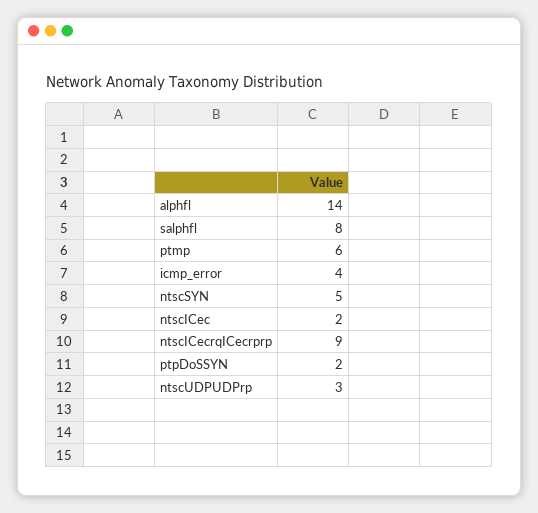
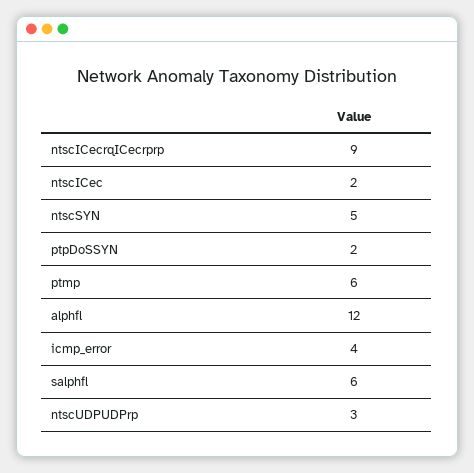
  {
-   "alphfl": 14,
+   "alphfl": 12,
-   "salphfl": 8,
+   "salphfl": 6,
    "ptmp": 6,
    "icmp_error": 4,
    "ntscSYN": 5,
    "ntscICec": 2,
    "ntscICecrqICecrprp": 9,
    "ptpDoSSYN": 2,
    "ntscUDPUDPrp": 3
  }

